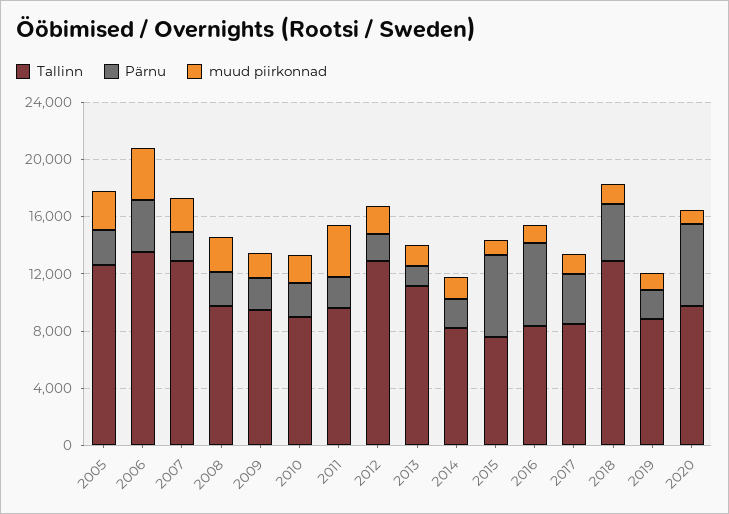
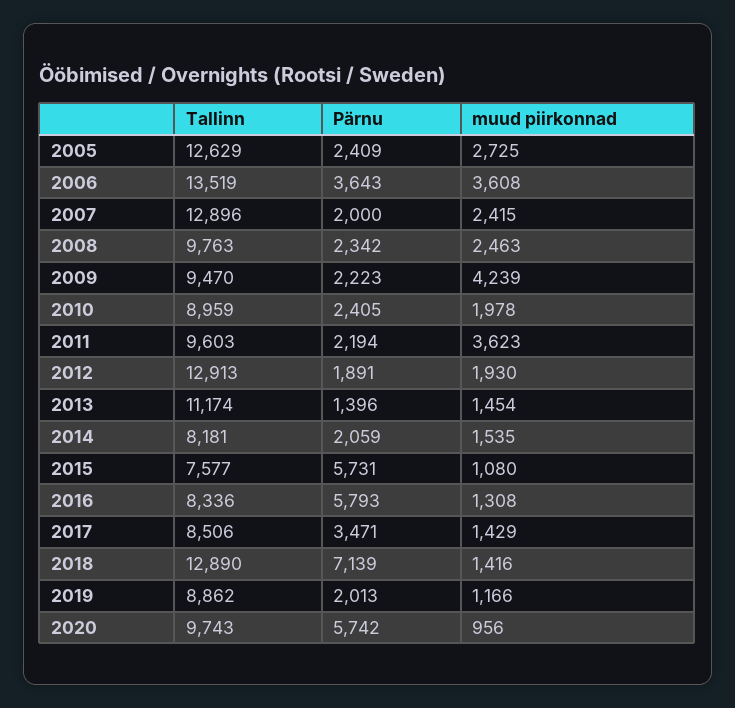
  {
    "Tallinn": {
      "2005": 12629,
      "2006": 13519,
      "2007": 12896,
      "2008": 9763,
      "2009": 9470,
      "2010": 8959,
      "2011": 9603,
      "2012": 12913,
      "2013": 11174,
      "2014": 8181,
      "2015": 7577,
      "2016": 8336,
      "2017": 8506,
      "2018": 12890,
      "2019": 8862,
      "2020": 9743
    },
    "Pärnu": {
      "2005": 2409,
      "2006": 3643,
      "2007": 2000,
      "2008": 2342,
      "2009": 2223,
      "2010": 2405,
      "2011": 2194,
      "2012": 1891,
      "2013": 1396,
      "2014": 2059,
      "2015": 5731,
      "2016": 5793,
      "2017": 3471,
-     "2018": 4000,
+     "2018": 7139,
      "2019": 2013,
      "2020": 5742
    },
    "muud piirkonnad": {
      "2005": 2725,
      "2006": 3608,
      "2007": 2415,
      "2008": 2463,
-     "2009": 2000,
+     "2009": 4239,
      "2010": 1978,
      "2011": 3623,
      "2012": 1930,
      "2013": 1454,
      "2014": 1535,
      "2015": 1080,
      "2016": 1308,
      "2017": 1429,
      "2018": 1416,
      "2019": 1166,
      "2020": 956
    }
  }

